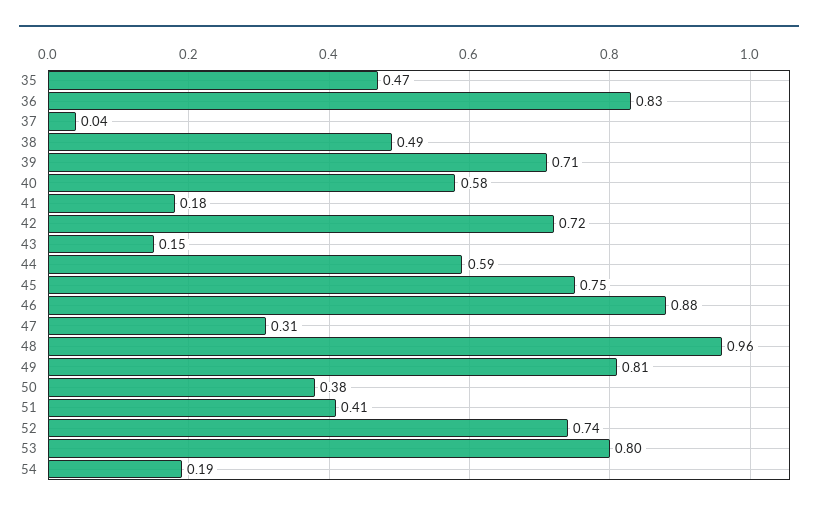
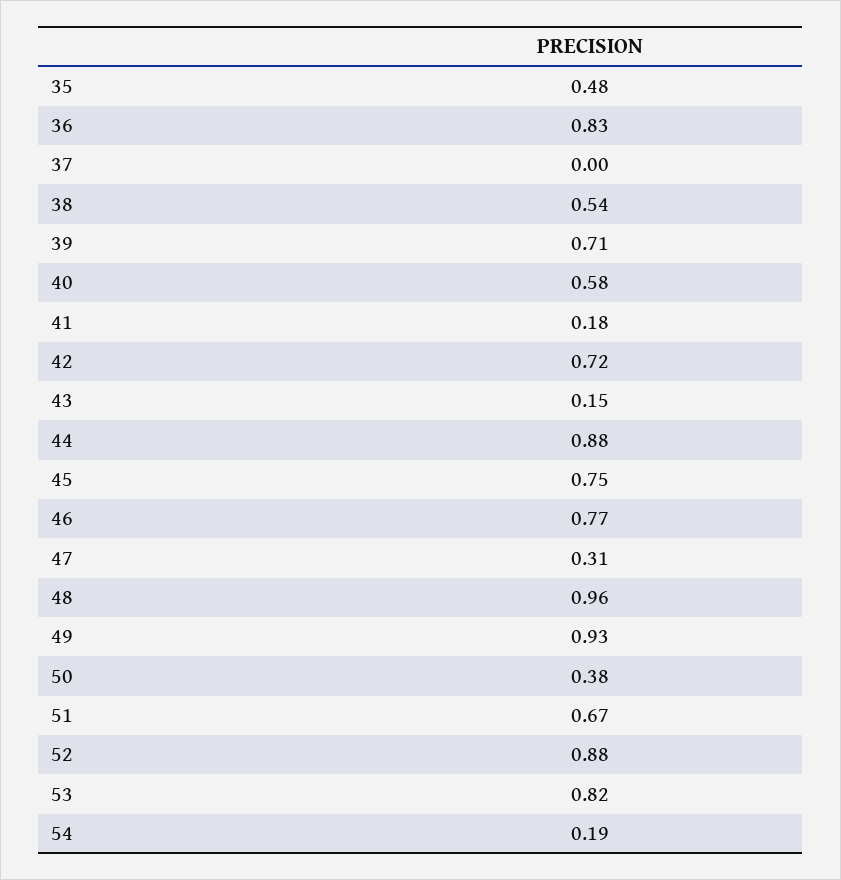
  {
-   "35": 0.47,
+   "35": 0.48,
    "36": 0.83,
-   "37": 0.04,
+   "37": 0,
-   "38": 0.49,
+   "38": 0.54,
    "39": 0.71,
    "40": 0.58,
    "41": 0.18,
    "42": 0.72,
    "43": 0.15,
-   "44": 0.59,
+   "44": 0.88,
    "45": 0.75,
-   "46": 0.88,
+   "46": 0.77,
    "47": 0.31,
    "48": 0.96,
-   "49": 0.81,
+   "49": 0.93,
    "50": 0.38,
-   "51": 0.41,
+   "51": 0.67,
-   "52": 0.74,
+   "52": 0.88,
-   "53": 0.8,
+   "53": 0.82,
    "54": 0.19
  }

